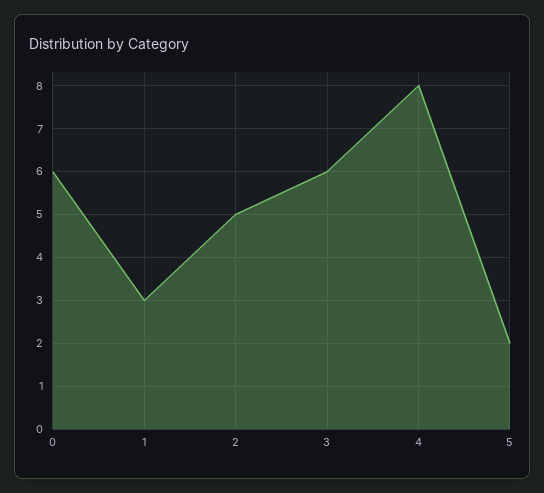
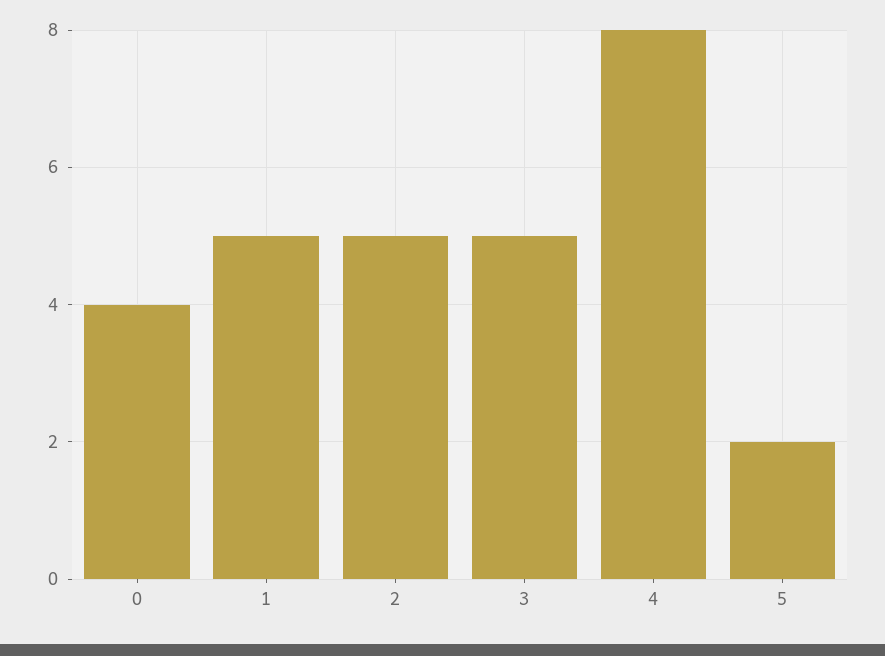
  {
-   "0": 6,
+   "0": 4,
-   "1": 3,
+   "1": 5,
    "2": 5,
-   "3": 6,
+   "3": 5,
    "4": 8,
    "5": 2
  }

